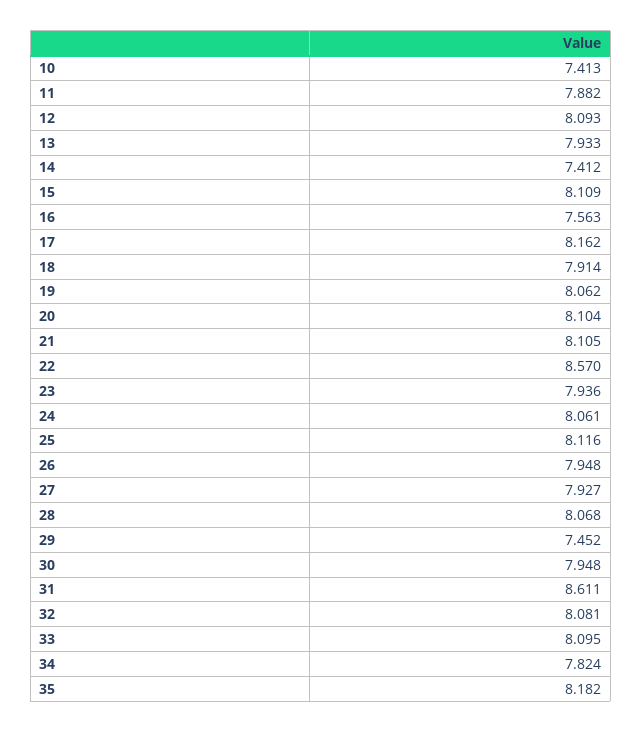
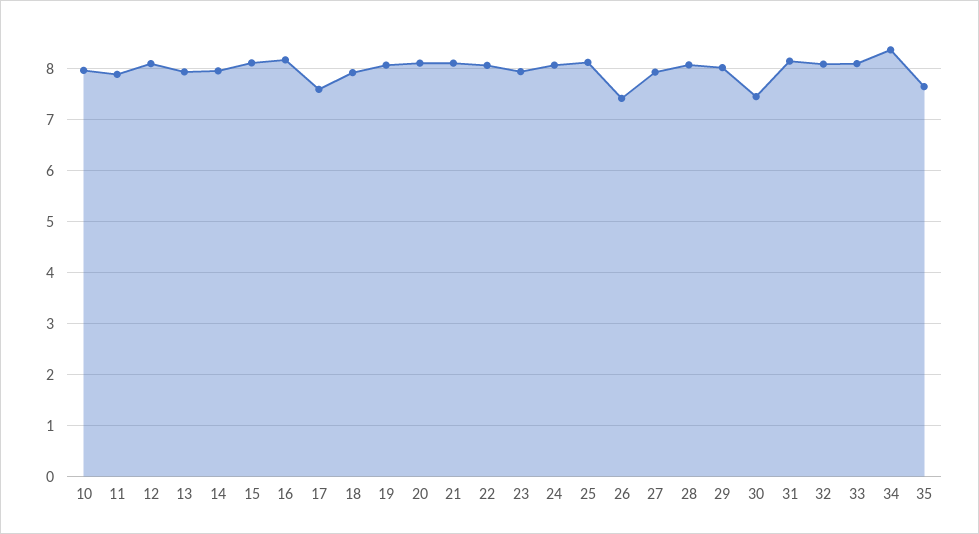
  {
-   "10": 7.413,
+   "10": 8,
    "11": 7.882,
    "12": 8.093,
    "13": 7.933,
-   "14": 7.412,
+   "14": 8,
    "15": 8.109,
-   "16": 7.563,
+   "16": 8.2,
-   "17": 8.162,
+   "17": 7.6,
    "18": 7.914,
    "19": 8.062,
    "20": 8.104,
    "21": 8.105,
-   "22": 8.57,
+   "22": 8,
    "23": 7.936,
    "24": 8.061,
    "25": 8.116,
-   "26": 7.948,
+   "26": 7.4,
    "27": 7.927,
    "28": 8.068,
-   "29": 7.452,
+   "29": 8,
-   "30": 7.948,
+   "30": 7.4,
-   "31": 8.611,
+   "31": 8.2,
    "32": 8.081,
    "33": 8.095,
-   "34": 7.824,
+   "34": 8.4,
-   "35": 8.182
+   "35": 7.6
  }

